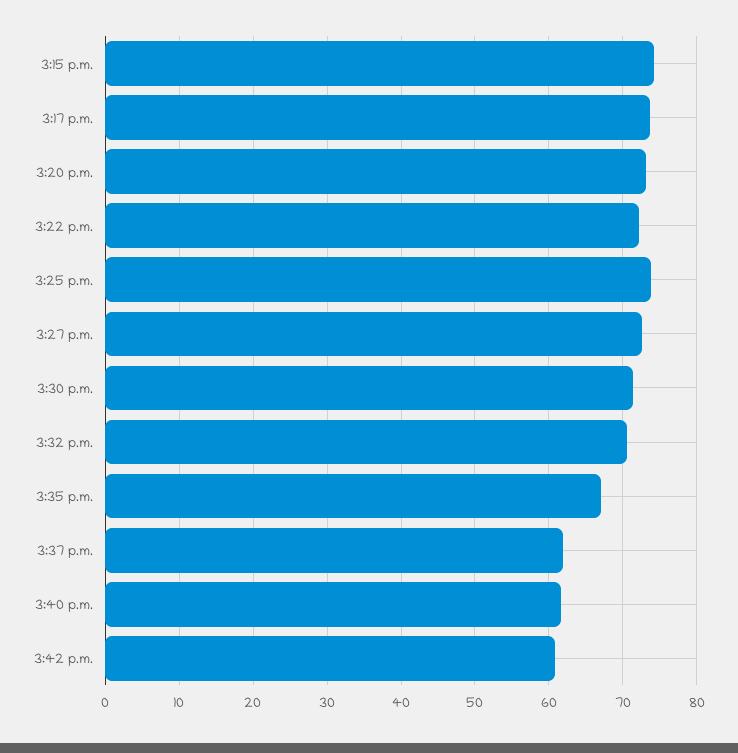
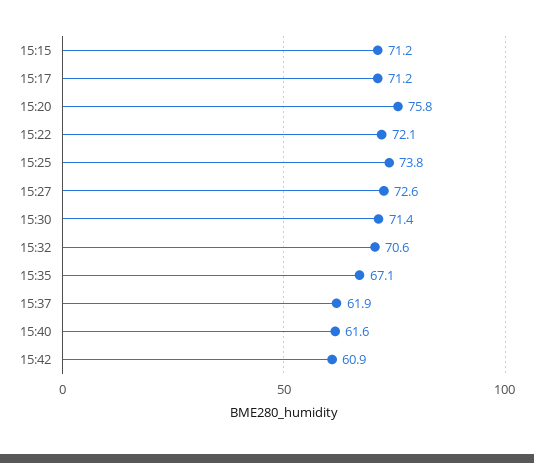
  {
-   "3:15 p.m.": 74,
+   "3:15 p.m.": 71.2,
-   "3:17 p.m.": 74,
+   "3:17 p.m.": 71.2,
-   "3:20 p.m.": 73,
+   "3:20 p.m.": 75.8,
    "3:22 p.m.": 72.1,
    "3:25 p.m.": 73.8,
    "3:27 p.m.": 72.6,
    "3:30 p.m.": 71.4,
    "3:32 p.m.": 70.6,
    "3:35 p.m.": 67.1,
    "3:37 p.m.": 61.9,
    "3:40 p.m.": 61.6,
    "3:42 p.m.": 60.9
  }

